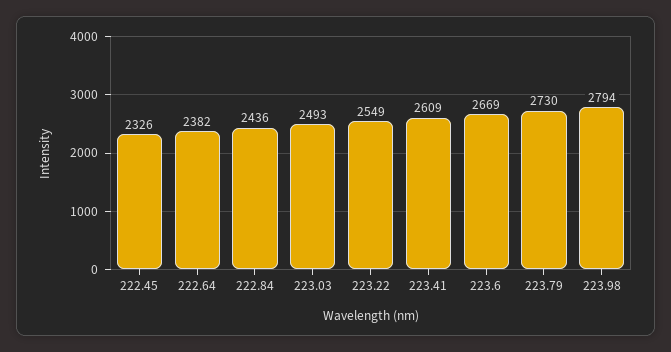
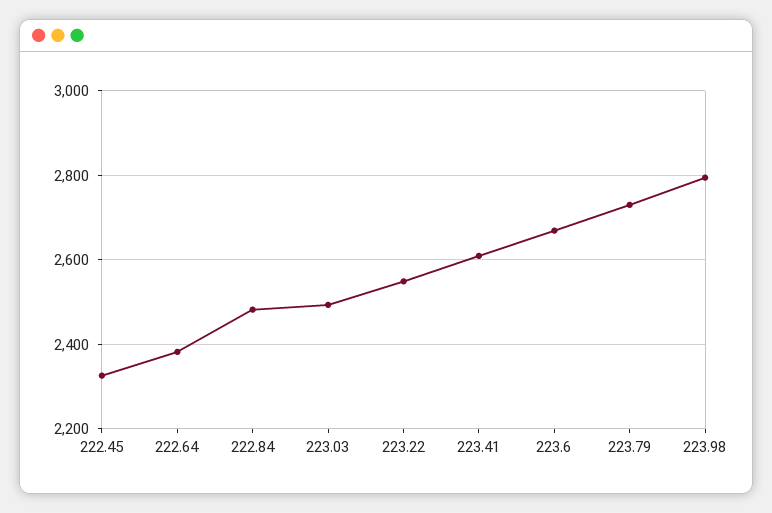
  {
    "222.45": 2326,
    "222.64": 2382,
-   "222.84": 2436,
+   "222.84": 2480,
    "223.03": 2493,
    "223.22": 2549,
    "223.41": 2609,
    "223.6": 2669,
    "223.79": 2730,
    "223.98": 2794
  }

